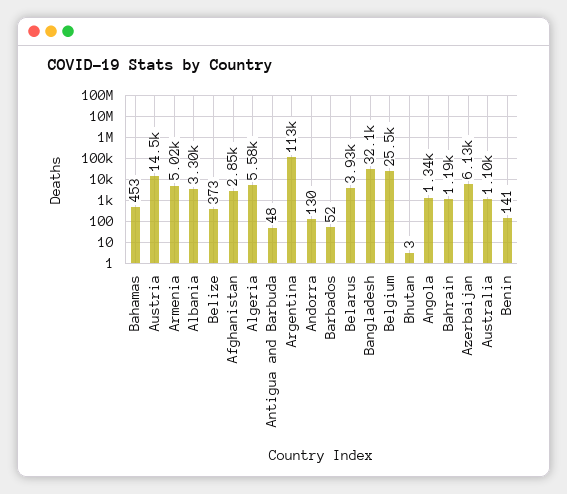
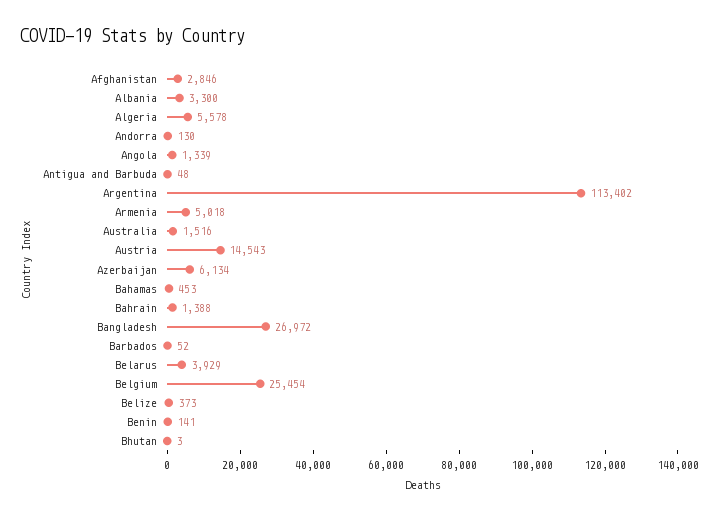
  {
    "Bahamas": 453,
    "Austria": 14543,
    "Armenia": 5018,
    "Albania": 3300,
    "Belize": 373,
    "Afghanistan": 2846,
    "Algeria": 5578,
    "Antigua and Barbuda": 48,
    "Argentina": 113402,
    "Andorra": 130,
    "Barbados": 52,
    "Belarus": 3929,
-   "Bangladesh": 32100,
+   "Bangladesh": 26972,
    "Belgium": 25454,
    "Bhutan": 3,
    "Angola": 1339,
-   "Bahrain": 1190,
+   "Bahrain": 1388,
    "Azerbaijan": 6134,
-   "Australia": 1100,
+   "Australia": 1516,
    "Benin": 141
  }

